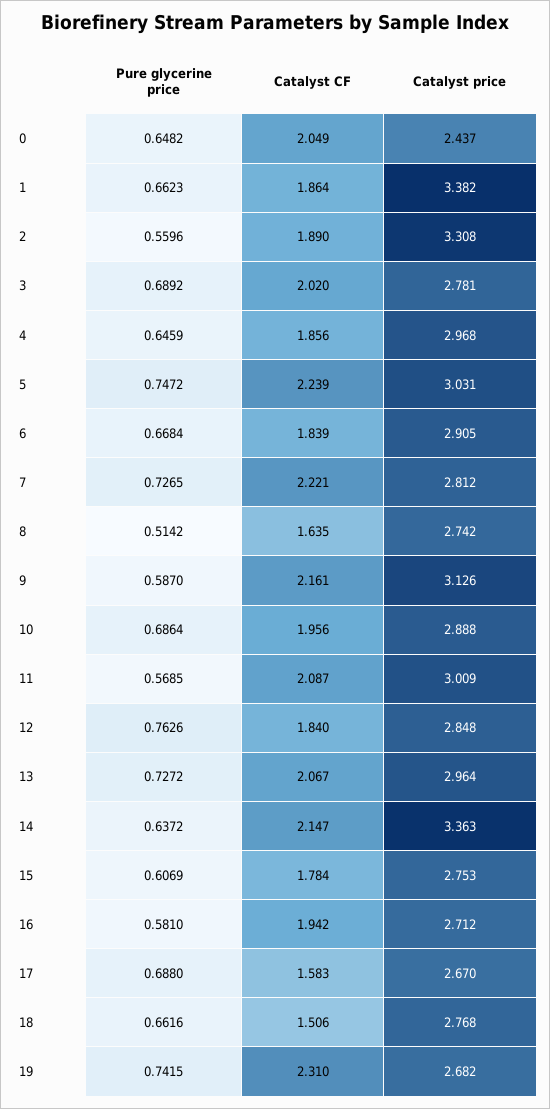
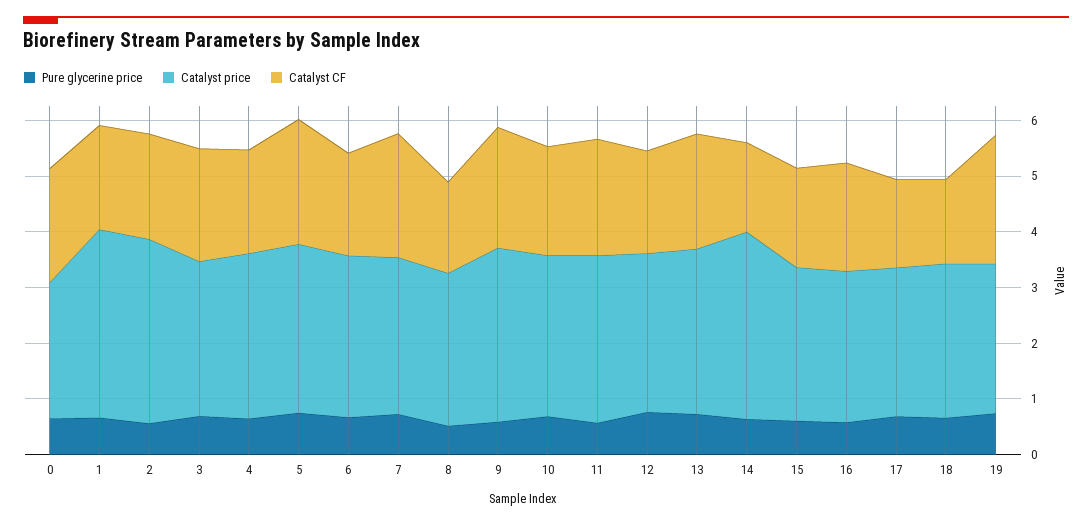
  {
    "Pure glycerine price": {
      "0": 0.6482,
      "1": 0.6623,
      "2": 0.5596,
      "3": 0.6892,
      "4": 0.6459,
      "5": 0.7472,
      "6": 0.6684,
      "7": 0.7265,
      "8": 0.5142,
      "9": 0.587,
      "10": 0.6864,
      "11": 0.5685,
      "12": 0.7626,
      "13": 0.7272,
      "14": 0.6372,
      "15": 0.6069,
      "16": 0.581,
      "17": 0.688,
      "18": 0.6616,
      "19": 0.7415
    },
    "Catalyst CF": {
      "0": 2.049,
      "1": 1.864,
      "2": 1.89,
      "3": 2.02,
      "4": 1.856,
      "5": 2.239,
      "6": 1.839,
      "7": 2.221,
      "8": 1.635,
      "9": 2.161,
      "10": 1.956,
      "11": 2.087,
      "12": 1.84,
      "13": 2.067,
-     "14": 2.147,
+     "14": 1.6,
      "15": 1.784,
      "16": 1.942,
      "17": 1.583,
      "18": 1.506,
      "19": 2.31
    },
    "Catalyst price": {
      "0": 2.437,
      "1": 3.382,
      "2": 3.308,
      "3": 2.781,
      "4": 2.968,
      "5": 3.031,
      "6": 2.905,
      "7": 2.812,
      "8": 2.742,
      "9": 3.126,
      "10": 2.888,
      "11": 3.009,
      "12": 2.848,
      "13": 2.964,
      "14": 3.363,
      "15": 2.753,
      "16": 2.712,
      "17": 2.67,
      "18": 2.768,
      "19": 2.682
    }
  }

